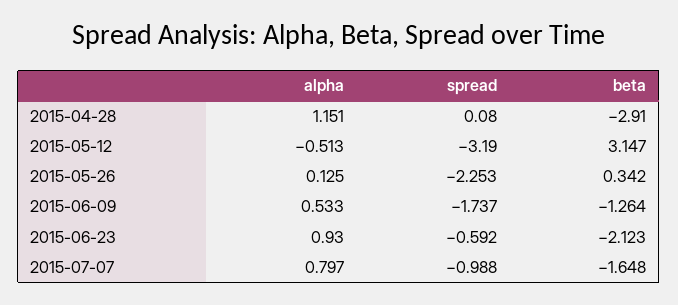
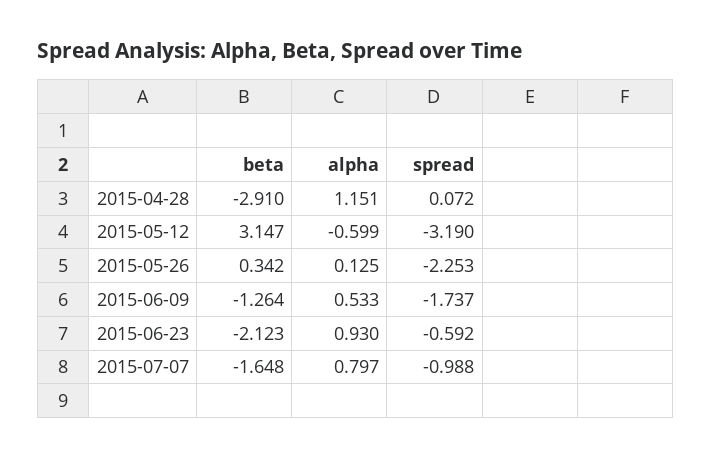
  {
    "alpha": {
      "2015-04-28": 1.151,
-     "2015-05-12": -0.513,
+     "2015-05-12": -0.599,
      "2015-05-26": 0.125,
      "2015-06-09": 0.533,
      "2015-06-23": 0.93,
      "2015-07-07": 0.797
    },
    "spread": {
-     "2015-04-28": 0.08,
+     "2015-04-28": 0.072,
      "2015-05-12": -3.19,
      "2015-05-26": -2.253,
      "2015-06-09": -1.737,
      "2015-06-23": -0.592,
      "2015-07-07": -0.988
    },
    "beta": {
      "2015-04-28": -2.91,
      "2015-05-12": 3.147,
      "2015-05-26": 0.342,
      "2015-06-09": -1.264,
      "2015-06-23": -2.123,
      "2015-07-07": -1.648
    }
  }

